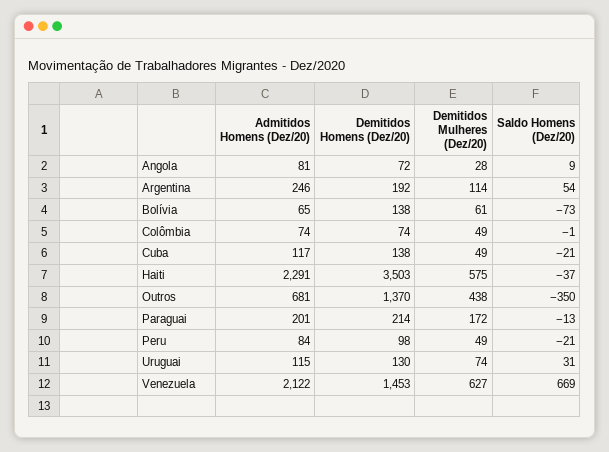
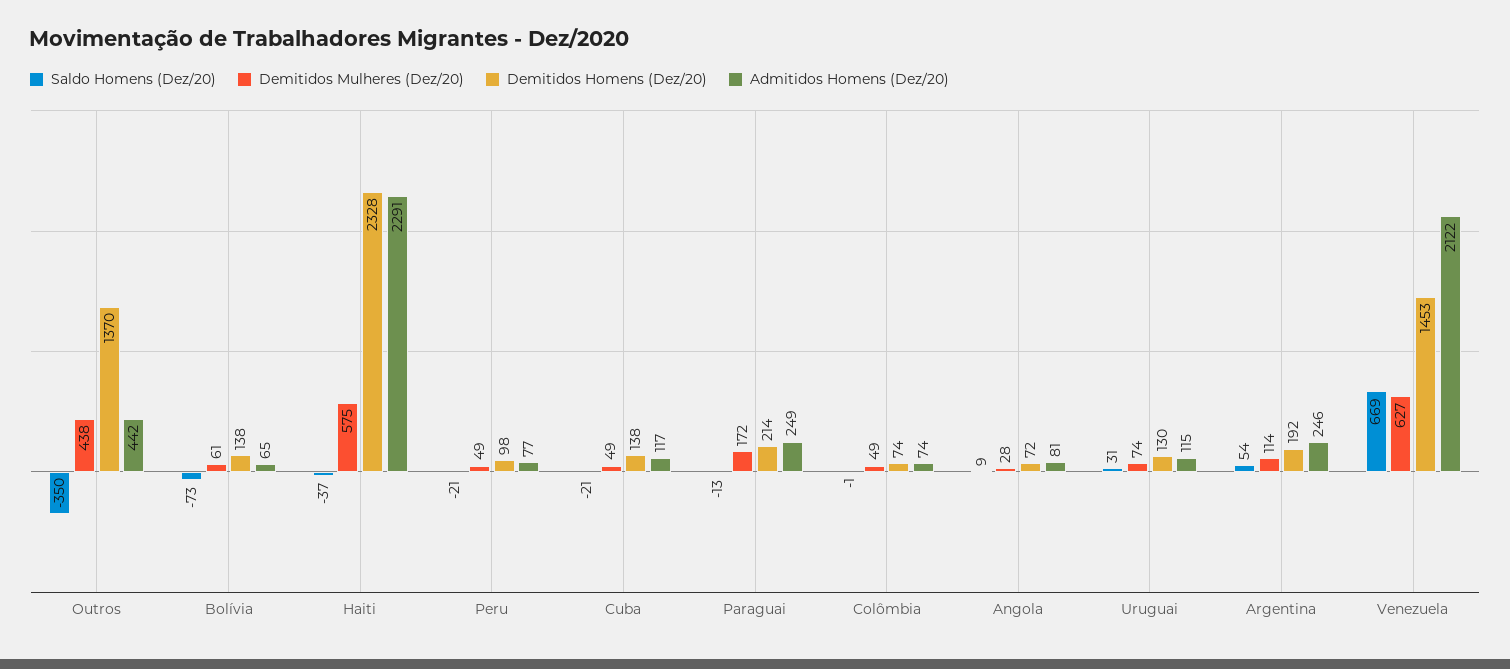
  {
    "Admitidos Homens (Dez/20)": {
      "Angola": 81,
      "Argentina": 246,
      "Bolívia": 65,
      "Colômbia": 74,
      "Cuba": 117,
      "Haiti": 2291,
-     "Outros": 681,
+     "Outros": 442,
-     "Paraguai": 201,
+     "Paraguai": 249,
-     "Peru": 84,
+     "Peru": 77,
      "Uruguai": 115,
      "Venezuela": 2122
    },
    "Demitidos Homens (Dez/20)": {
      "Angola": 72,
      "Argentina": 192,
      "Bolívia": 138,
      "Colômbia": 74,
      "Cuba": 138,
-     "Haiti": 3503,
+     "Haiti": 2328,
      "Outros": 1370,
      "Paraguai": 214,
      "Peru": 98,
      "Uruguai": 130,
      "Venezuela": 1453
    },
    "Demitidos Mulheres (Dez/20)": {
      "Angola": 28,
      "Argentina": 114,
      "Bolívia": 61,
      "Colômbia": 49,
      "Cuba": 49,
      "Haiti": 575,
      "Outros": 438,
      "Paraguai": 172,
      "Peru": 49,
      "Uruguai": 74,
      "Venezuela": 627
    },
    "Saldo Homens (Dez/20)": {
      "Angola": 9,
      "Argentina": 54,
      "Bolívia": -73,
      "Colômbia": -1,
      "Cuba": -21,
      "Haiti": -37,
      "Outros": -350,
      "Paraguai": -13,
      "Peru": -21,
      "Uruguai": 31,
      "Venezuela": 669
    }
  }

